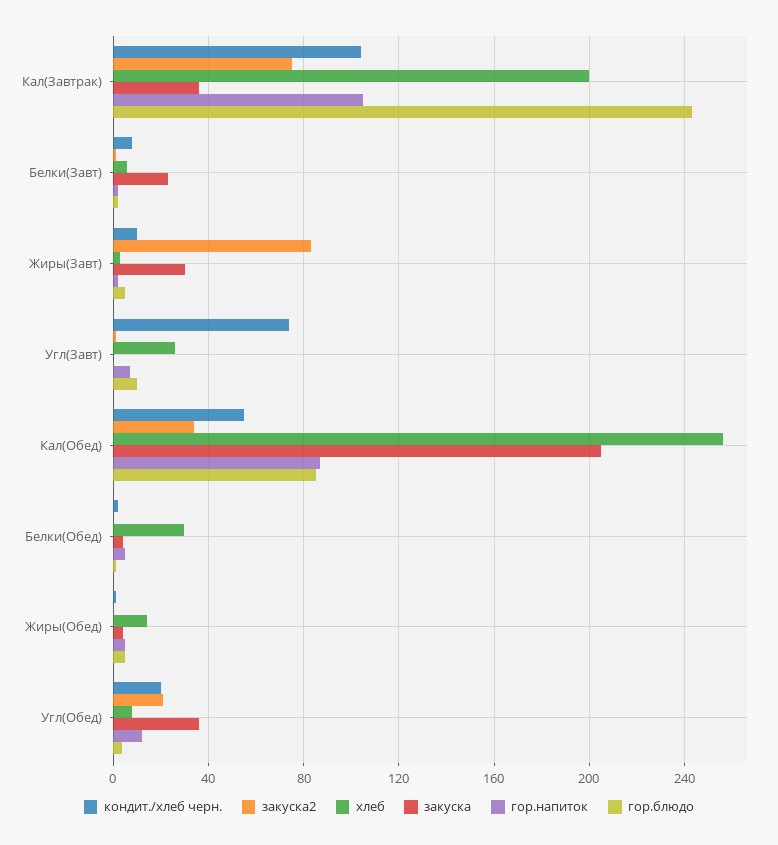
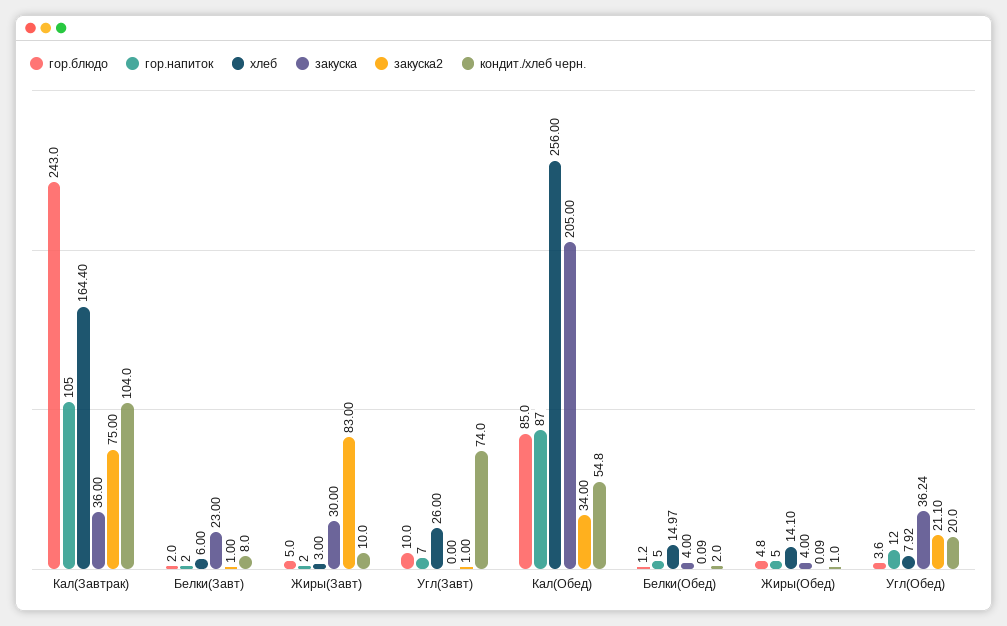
  {
    "кондит./хлеб черн.": {
      "Кал(Завтрак)": 104,
      "Белки(Завт)": 8,
      "Жиры(Завт)": 10,
      "Угл(Завт)": 74,
      "Кал(Обед)": 54.8,
      "Белки(Обед)": 2,
      "Жиры(Обед)": 1,
      "Угл(Обед)": 20
    },
    "закуска2": {
      "Кал(Завтрак)": 75,
      "Белки(Завт)": 1,
      "Жиры(Завт)": 83,
      "Угл(Завт)": 1,
      "Кал(Обед)": 34,
      "Белки(Обед)": 0.09,
      "Жиры(Обед)": 0.09,
      "Угл(Обед)": 21.1
    },
    "хлеб": {
-     "Кал(Завтрак)": 200,
+     "Кал(Завтрак)": 164.4,
      "Белки(Завт)": 6,
      "Жиры(Завт)": 3,
      "Угл(Завт)": 26,
      "Кал(Обед)": 256,
-     "Белки(Обед)": 30,
+     "Белки(Обед)": 14.97,
      "Жиры(Обед)": 14.1,
      "Угл(Обед)": 7.92
    },
    "закуска": {
      "Кал(Завтрак)": 36,
      "Белки(Завт)": 23,
      "Жиры(Завт)": 30,
      "Угл(Завт)": 0,
      "Кал(Обед)": 205,
      "Белки(Обед)": 4,
      "Жиры(Обед)": 4,
      "Угл(Обед)": 36.24
    },
    "гор.напиток": {
      "Кал(Завтрак)": 105,
      "Белки(Завт)": 2,
      "Жиры(Завт)": 2,
      "Угл(Завт)": 7,
      "Кал(Обед)": 87,
      "Белки(Обед)": 5,
      "Жиры(Обед)": 5,
      "Угл(Обед)": 12
    },
    "гор.блюдо": {
      "Кал(Завтрак)": 243,
      "Белки(Завт)": 2,
      "Жиры(Завт)": 5,
      "Угл(Завт)": 10,
      "Кал(Обед)": 85,
      "Белки(Обед)": 1.2,
      "Жиры(Обед)": 4.8,
      "Угл(Обед)": 3.6
    }
  }

